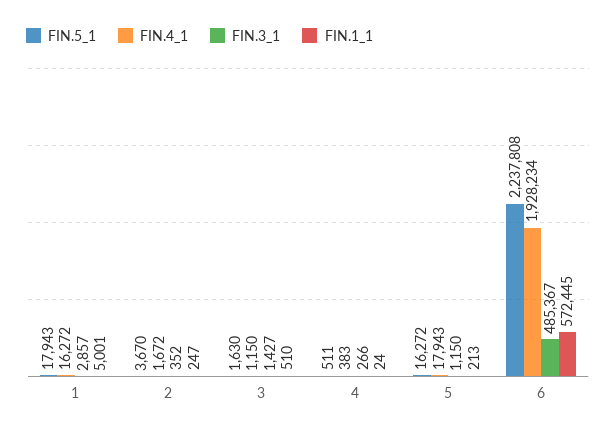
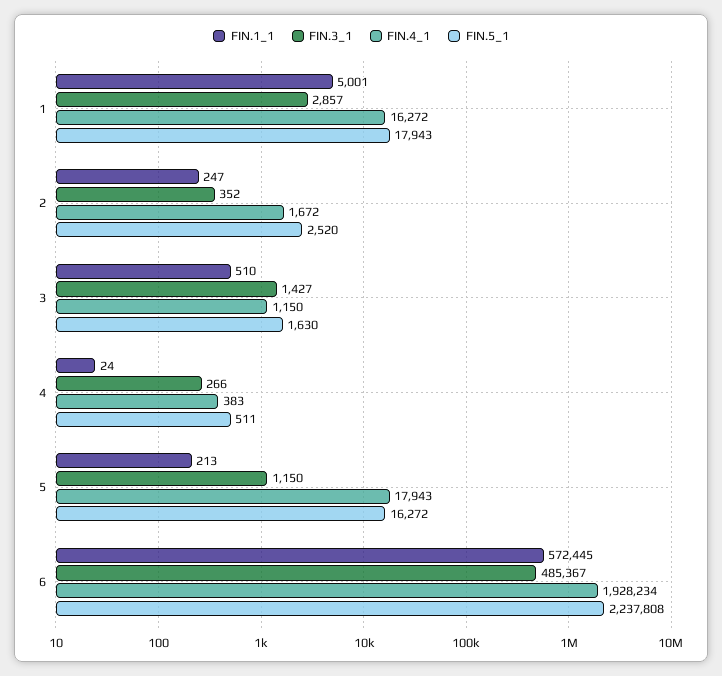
  {
    "FIN.5_1": {
      "1": 17943,
-     "2": 3670,
+     "2": 2520,
      "3": 1630,
      "4": 511,
      "5": 16272,
      "6": 2237808
    },
    "FIN.4_1": {
      "1": 16272,
      "2": 1672,
      "3": 1150,
      "4": 383,
      "5": 17943,
      "6": 1928234
    },
    "FIN.3_1": {
      "1": 2857,
      "2": 352,
      "3": 1427,
      "4": 266,
      "5": 1150,
      "6": 485367
    },
    "FIN.1_1": {
      "1": 5001,
      "2": 247,
      "3": 510,
      "4": 24,
      "5": 213,
      "6": 572445
    }
  }

